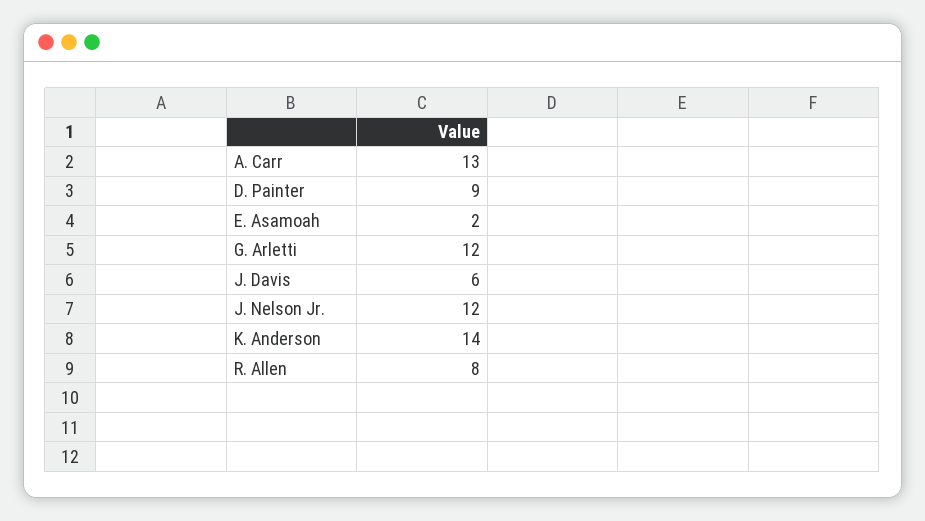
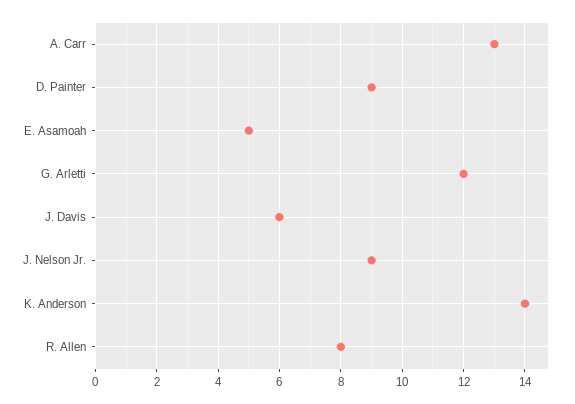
  {
    "A. Carr": 13,
    "D. Painter": 9,
-   "E. Asamoah": 2,
+   "E. Asamoah": 5,
    "G. Arletti": 12,
    "J. Davis": 6,
-   "J. Nelson Jr.": 12,
+   "J. Nelson Jr.": 9,
    "K. Anderson": 14,
    "R. Allen": 8
  }

